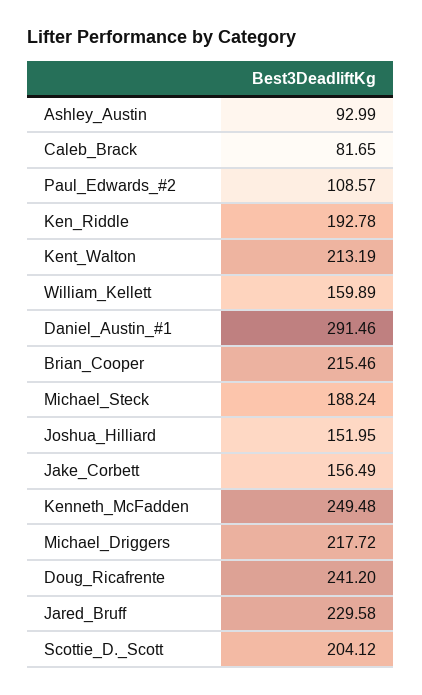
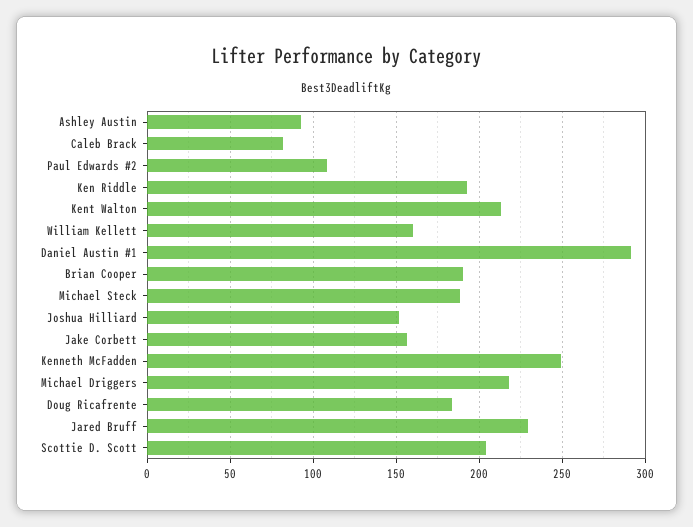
  {
    "Ashley_Austin": 92.99,
    "Caleb_Brack": 81.65,
    "Paul_Edwards_#2": 108.57,
    "Ken_Riddle": 192.78,
    "Kent_Walton": 213.19,
    "William_Kellett": 159.89,
    "Daniel_Austin_#1": 291.46,
-   "Brian_Cooper": 215.46,
+   "Brian_Cooper": 190,
    "Michael_Steck": 188.24,
    "Joshua_Hilliard": 151.95,
    "Jake_Corbett": 156.49,
    "Kenneth_McFadden": 249.48,
    "Michael_Driggers": 217.72,
-   "Doug_Ricafrente": 241.2,
+   "Doug_Ricafrente": 185,
    "Jared_Bruff": 229.58,
    "Scottie_D._Scott": 204.12
  }

